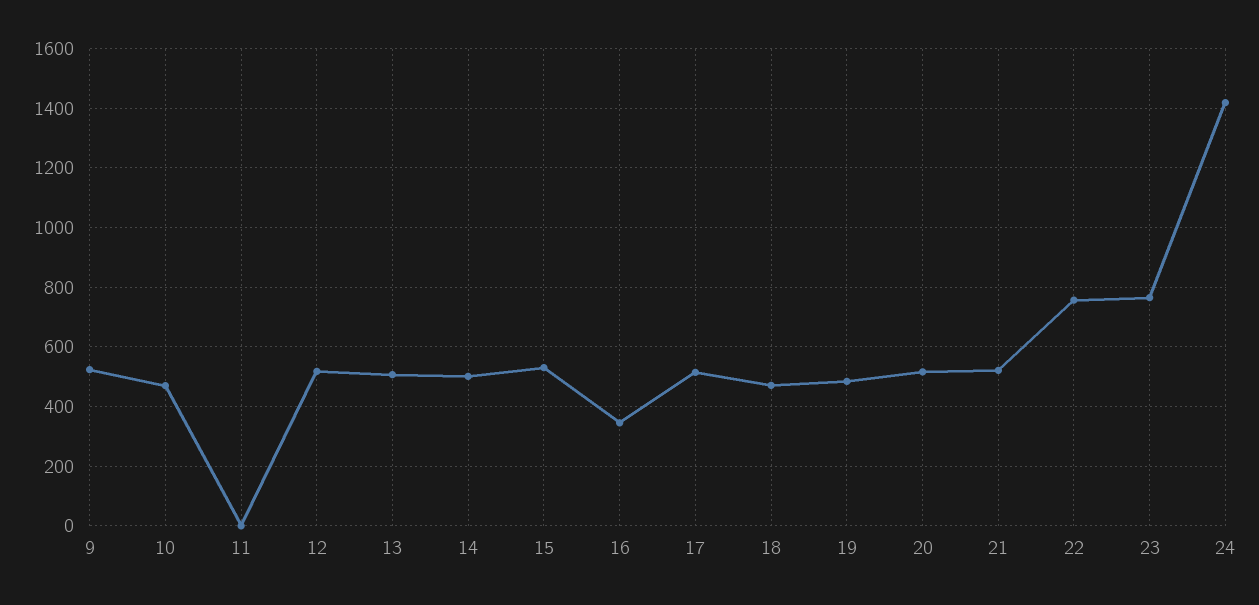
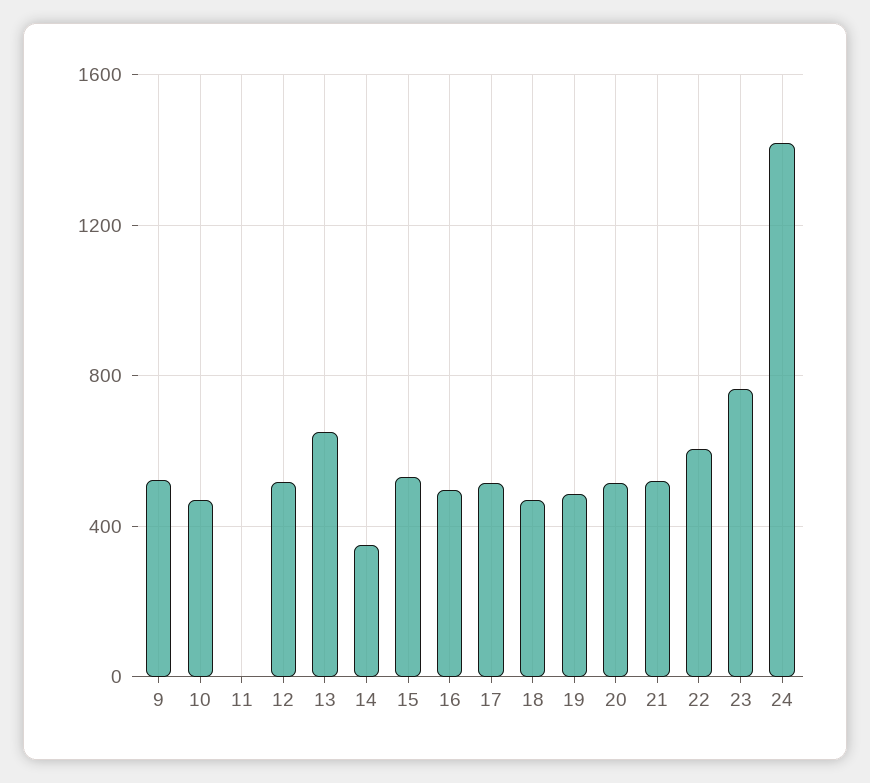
  {
    "9": 525,
    "10": 475,
    "11": 0,
    "12": 525,
-   "13": 500,
+   "13": 650,
-   "14": 500,
+   "14": 350,
    "15": 525,
-   "16": 350,
+   "16": 500,
    "17": 525,
    "18": 475,
    "19": 475,
    "20": 525,
    "21": 525,
-   "22": 750,
+   "22": 600,
    "23": 775,
    "24": 1425
  }

